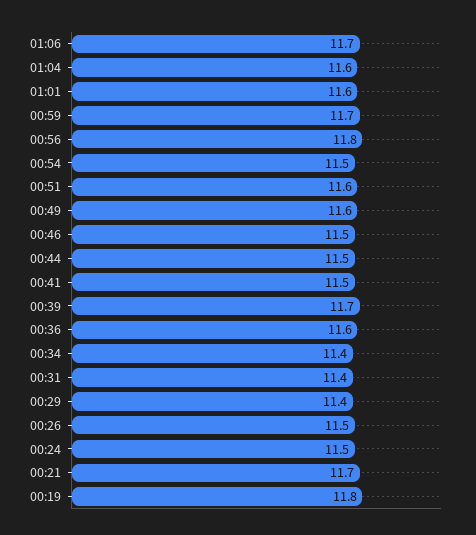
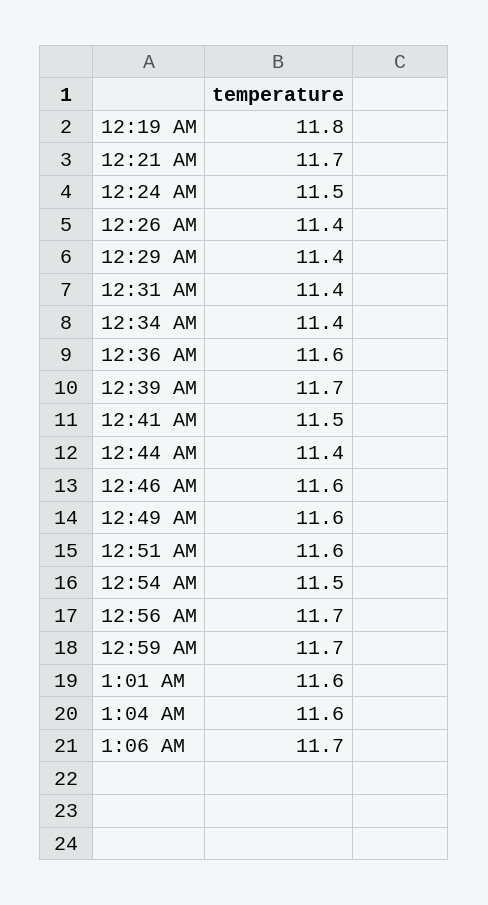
  {
    "01:06": 11.7,
    "01:04": 11.6,
    "01:01": 11.6,
    "00:59": 11.7,
-   "00:56": 11.8,
+   "00:56": 11.7,
    "00:54": 11.5,
    "00:51": 11.6,
    "00:49": 11.6,
-   "00:46": 11.5,
+   "00:46": 11.6,
-   "00:44": 11.5,
+   "00:44": 11.4,
    "00:41": 11.5,
    "00:39": 11.7,
    "00:36": 11.6,
    "00:34": 11.4,
    "00:31": 11.4,
    "00:29": 11.4,
-   "00:26": 11.5,
+   "00:26": 11.4,
    "00:24": 11.5,
    "00:21": 11.7,
    "00:19": 11.8
  }

